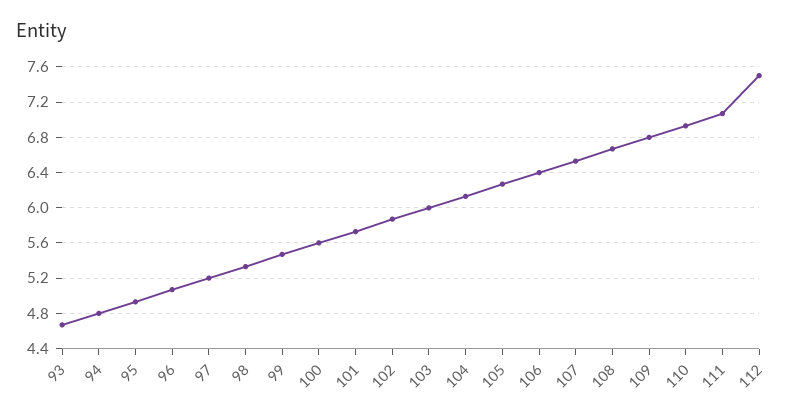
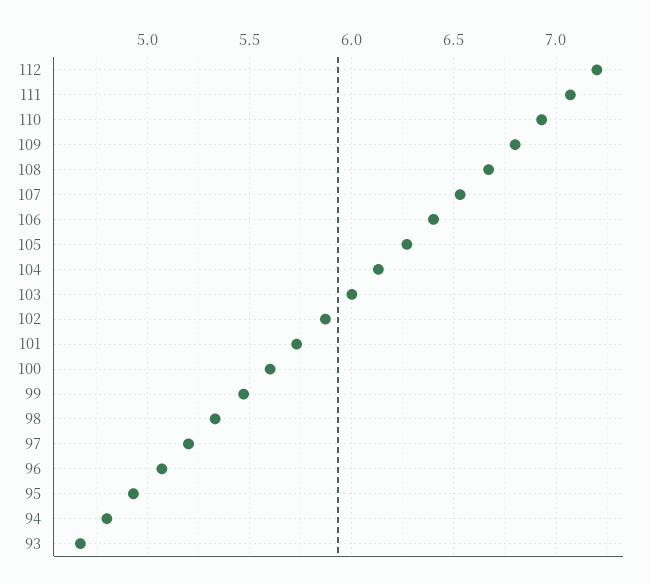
  {
    "93": 4.65,
    "94": 4.8,
    "95": 4.95,
    "96": 5.05,
    "97": 5.2,
    "98": 5.35,
    "99": 5.45,
    "100": 5.6,
    "101": 5.75,
    "102": 5.85,
    "103": 6,
    "104": 6.15,
    "105": 6.25,
    "106": 6.4,
    "107": 6.55,
    "108": 6.65,
    "109": 6.8,
    "110": 6.95,
    "111": 7.05,
-   "112": 7.5
+   "112": 7.2
  }

